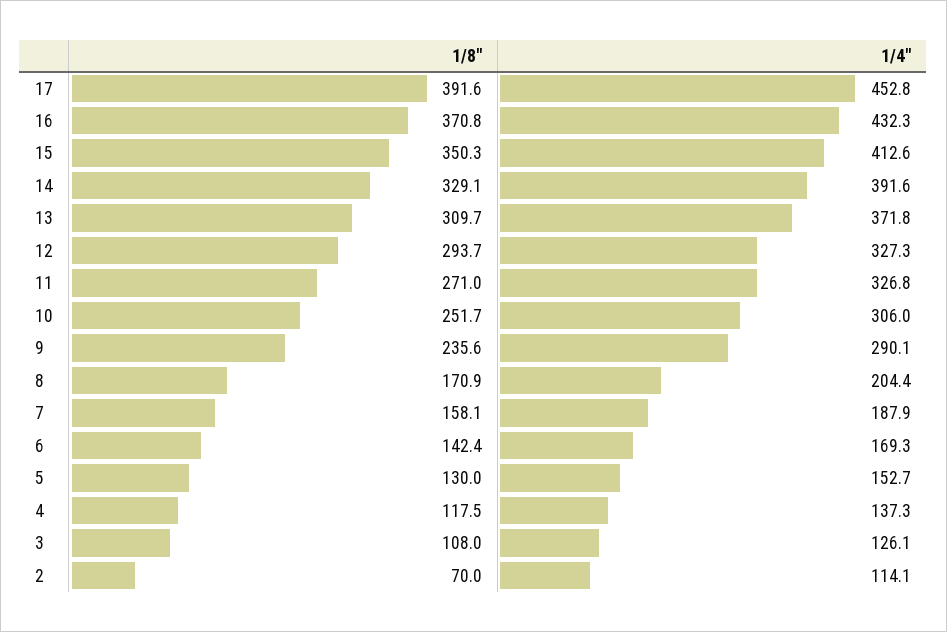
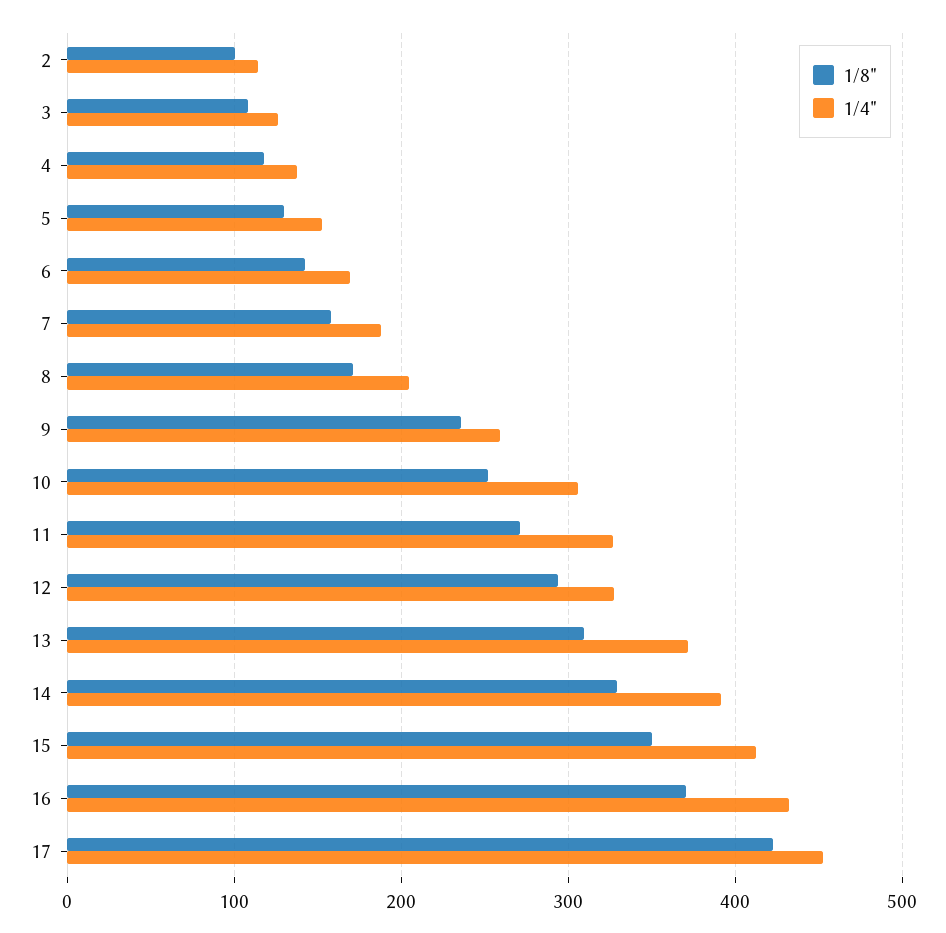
  {
    "1/8\"": {
-     "17": 391.6,
+     "17": 420,
      "16": 370.8,
      "15": 350.3,
      "14": 329.1,
      "13": 309.7,
      "12": 293.7,
      "11": 271,
      "10": 251.7,
      "9": 235.6,
      "8": 170.9,
      "7": 158.1,
      "6": 142.4,
      "5": 130,
      "4": 117.5,
      "3": 108,
-     "2": 70
+     "2": 100
    },
    "1/4\"": {
      "17": 452.8,
      "16": 432.3,
      "15": 412.6,
      "14": 391.6,
      "13": 371.8,
      "12": 327.3,
      "11": 326.8,
      "10": 306,
-     "9": 290.1,
+     "9": 260,
      "8": 204.4,
      "7": 187.9,
      "6": 169.3,
      "5": 152.7,
      "4": 137.3,
      "3": 126.1,
      "2": 114.1
    }
  }

